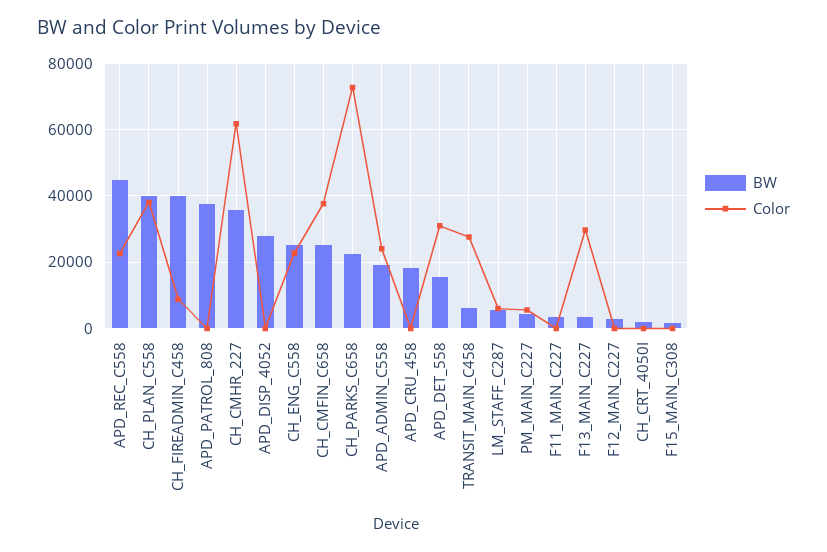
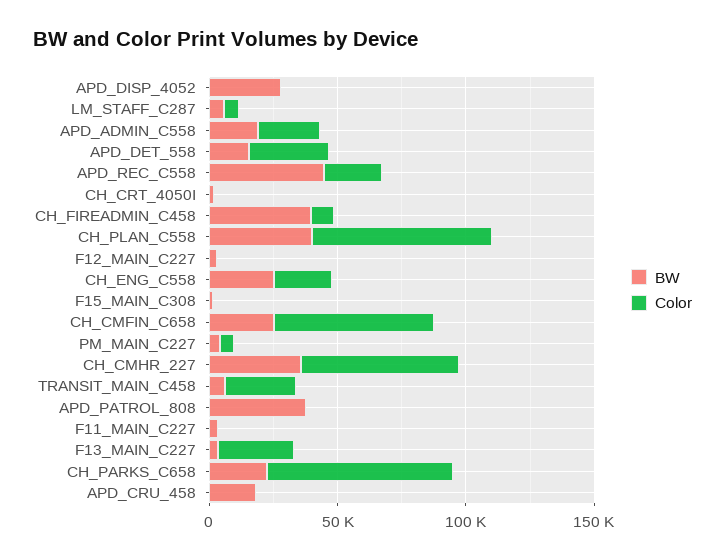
  {
    "BW": {
      "APD_REC_C558": 44000,
      "CH_PLAN_C558": 40000,
      "CH_FIREADMIN_C458": 40000,
      "APD_PATROL_808": 38000,
      "CH_CMHR_227": 36000,
      "APD_DISP_4052": 28000,
      "CH_ENG_C558": 26000,
      "CH_CMFIN_C658": 26000,
      "CH_PARKS_C658": 22000,
      "APD_ADMIN_C558": 20000,
      "APD_CRU_458": 18000,
      "APD_DET_558": 16000,
      "TRANSIT_MAIN_C458": 6000,
      "LM_STAFF_C287": 6000,
      "PM_MAIN_C227": 4000,
      "F11_MAIN_C227": 4000,
      "F13_MAIN_C227": 4000,
      "F12_MAIN_C227": 2000,
      "CH_CRT_4050I": 2000,
      "F15_MAIN_C308": 2000
    },
    "Color": {
      "APD_REC_C558": 22000,
-     "CH_PLAN_C558": 38000,
+     "CH_PLAN_C558": 70000,
      "CH_FIREADMIN_C458": 8000,
      "APD_PATROL_808": 0,
      "CH_CMHR_227": 62000,
      "APD_DISP_4052": 0,
      "CH_ENG_C558": 22000,
-     "CH_CMFIN_C658": 38000,
+     "CH_CMFIN_C658": 60000,
      "CH_PARKS_C658": 72000,
      "APD_ADMIN_C558": 24000,
      "APD_CRU_458": 0,
      "APD_DET_558": 30000,
      "TRANSIT_MAIN_C458": 28000,
      "LM_STAFF_C287": 6000,
      "PM_MAIN_C227": 6000,
      "F11_MAIN_C227": 0,
      "F13_MAIN_C227": 30000,
      "F12_MAIN_C227": 0,
      "CH_CRT_4050I": 0,
      "F15_MAIN_C308": 0
    }
  }

